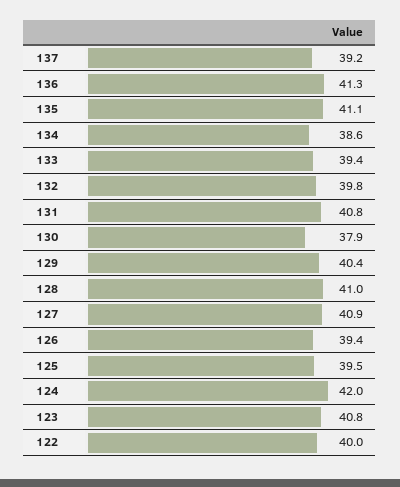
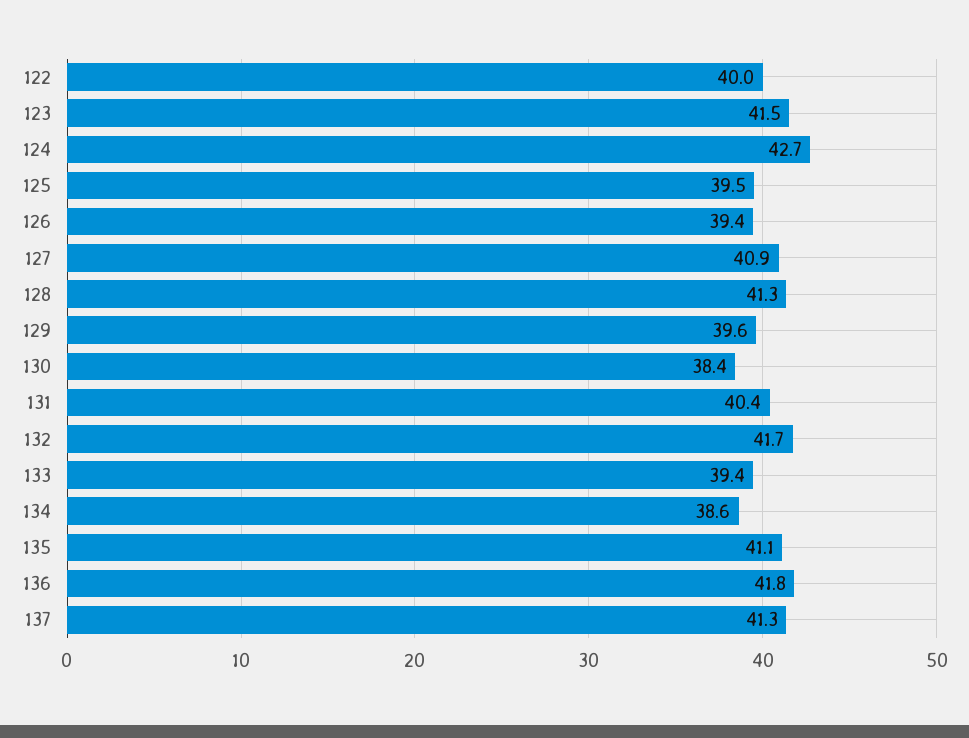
  {
-   "137": 39.2,
+   "137": 41.3,
-   "136": 41.3,
+   "136": 41.8,
    "135": 41.1,
    "134": 38.6,
    "133": 39.4,
-   "132": 39.8,
+   "132": 41.7,
-   "131": 40.8,
+   "131": 40.4,
-   "130": 37.9,
+   "130": 38.4,
-   "129": 40.4,
+   "129": 39.6,
-   "128": 41,
+   "128": 41.3,
    "127": 40.9,
    "126": 39.4,
    "125": 39.5,
-   "124": 42,
+   "124": 42.7,
-   "123": 40.8,
+   "123": 41.5,
    "122": 40
  }

